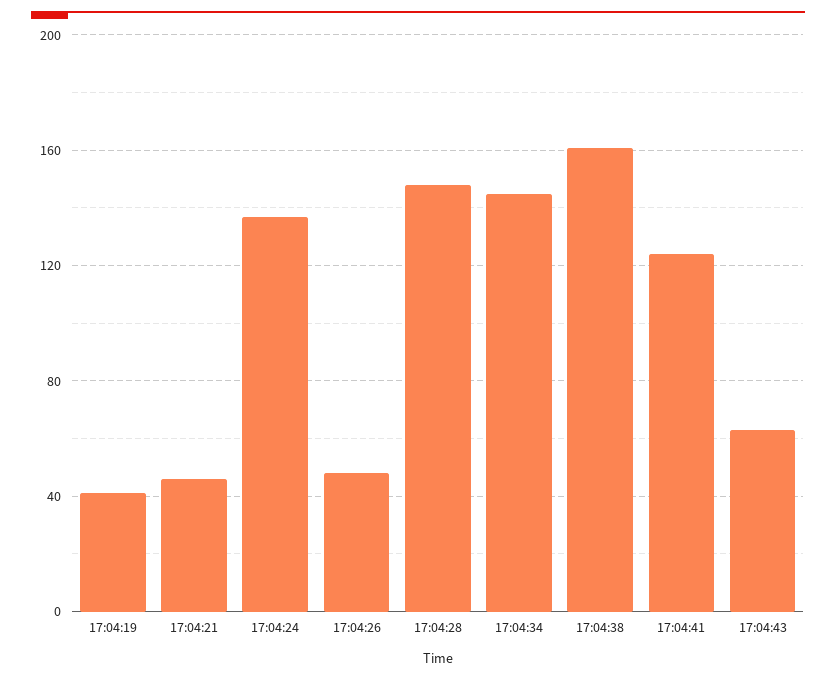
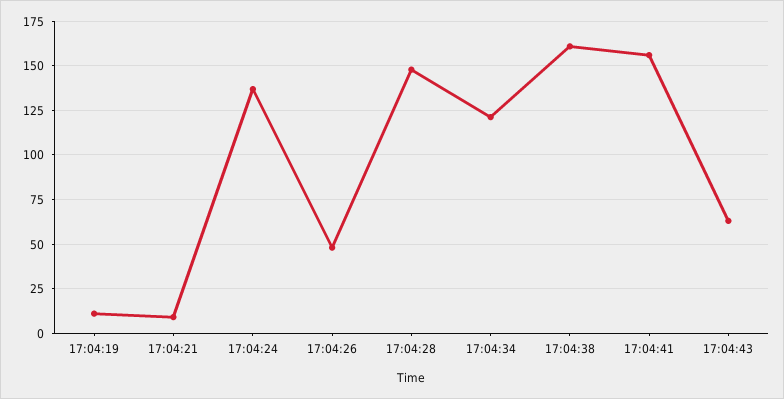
  {
-   "17:04:19": 40,
+   "17:04:19": 10,
-   "17:04:21": 45,
+   "17:04:21": 10,
    "17:04:24": 135,
    "17:04:26": 50,
    "17:04:28": 150,
-   "17:04:34": 145,
+   "17:04:34": 120,
    "17:04:38": 160,
-   "17:04:41": 125,
+   "17:04:41": 155,
    "17:04:43": 65
  }

